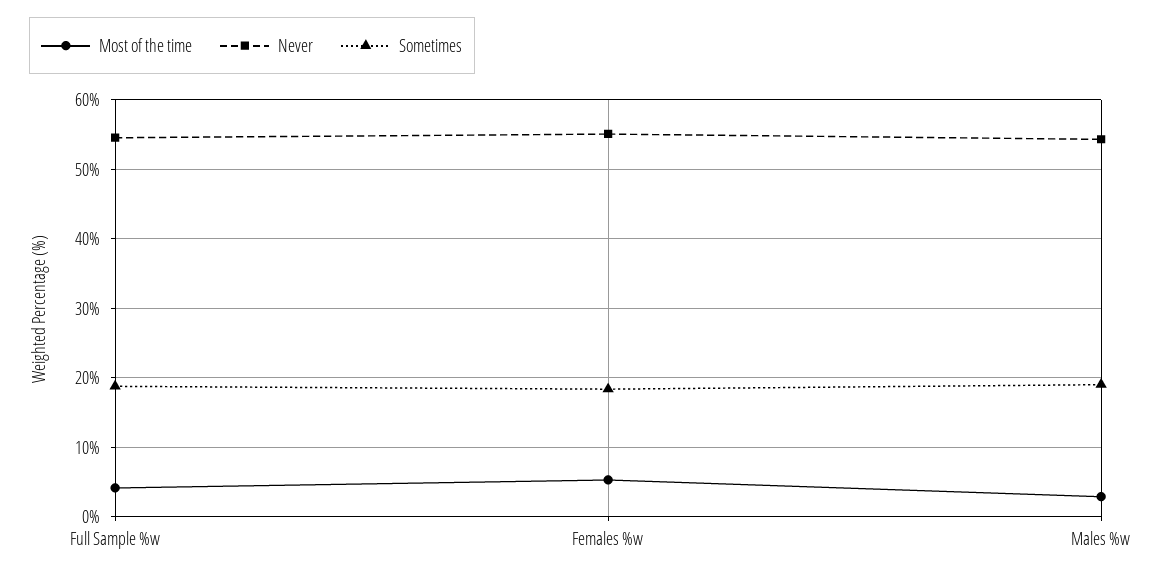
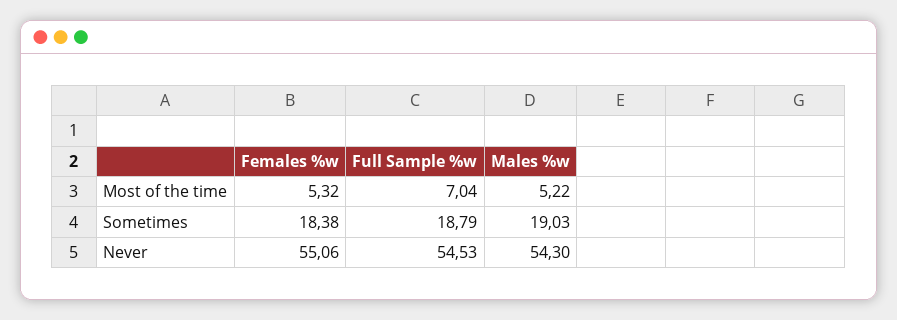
  {
    "Most of the time": {
-     "Full Sample %w": 4,
+     "Full Sample %w": 7.04,
      "Females %w": 5.32,
-     "Males %w": 3
+     "Males %w": 5.22
    },
    "Never": {
      "Full Sample %w": 54.53,
      "Females %w": 55.06,
      "Males %w": 54.3
    },
    "Sometimes": {
      "Full Sample %w": 18.79,
      "Females %w": 18.38,
      "Males %w": 19.03
    }
  }

